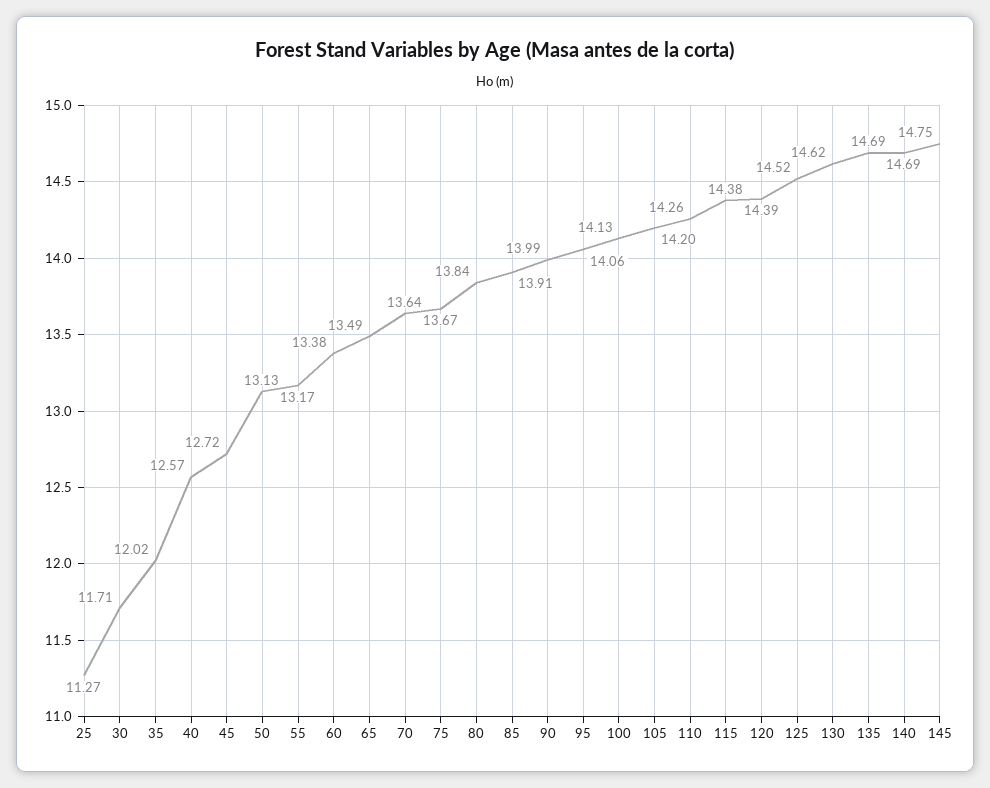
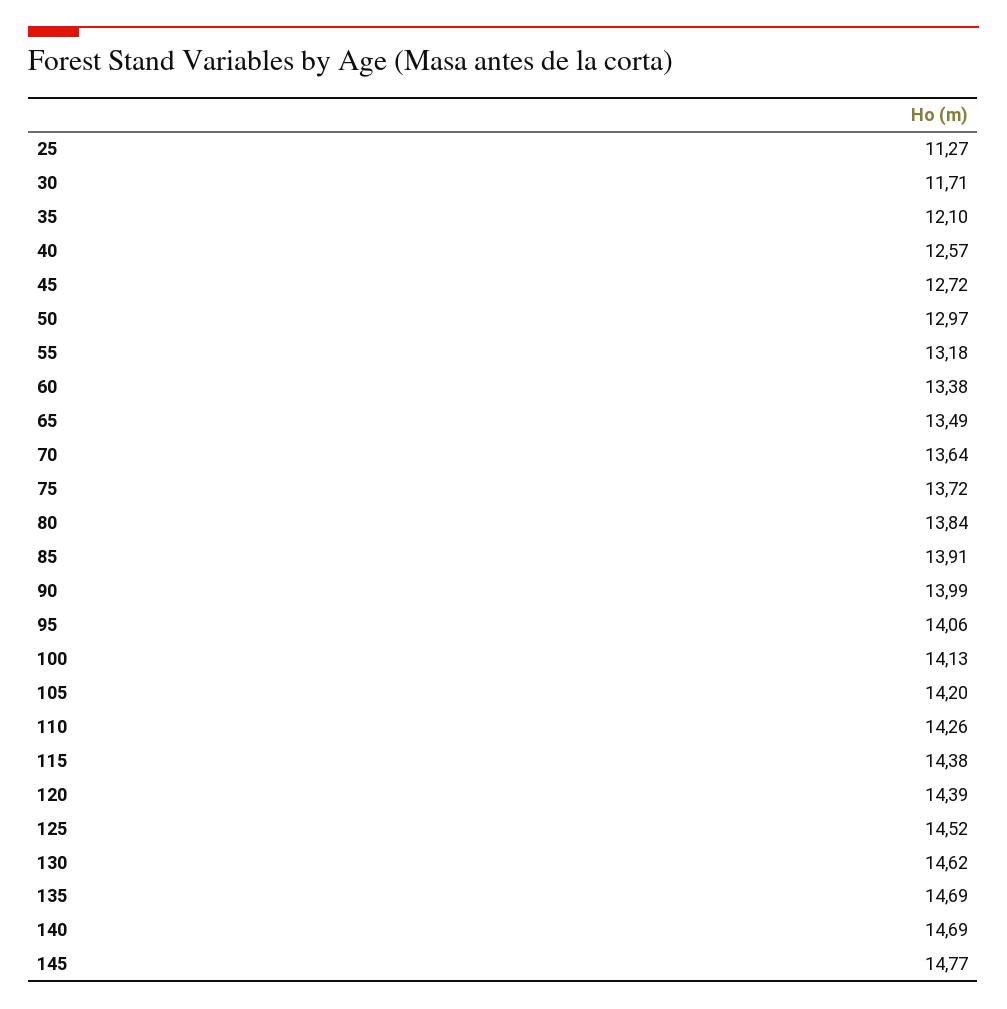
  {
    "25": 11.27,
    "30": 11.71,
-   "35": 12.02,
+   "35": 12.1,
    "40": 12.57,
    "45": 12.72,
-   "50": 13.13,
+   "50": 12.97,
-   "55": 13.17,
+   "55": 13.18,
    "60": 13.38,
    "65": 13.49,
    "70": 13.64,
-   "75": 13.67,
+   "75": 13.72,
    "80": 13.84,
    "85": 13.91,
    "90": 13.99,
    "95": 14.06,
    "100": 14.13,
    "105": 14.2,
    "110": 14.26,
    "115": 14.38,
    "120": 14.39,
    "125": 14.52,
    "130": 14.62,
    "135": 14.69,
    "140": 14.69,
-   "145": 14.75
+   "145": 14.77
  }

